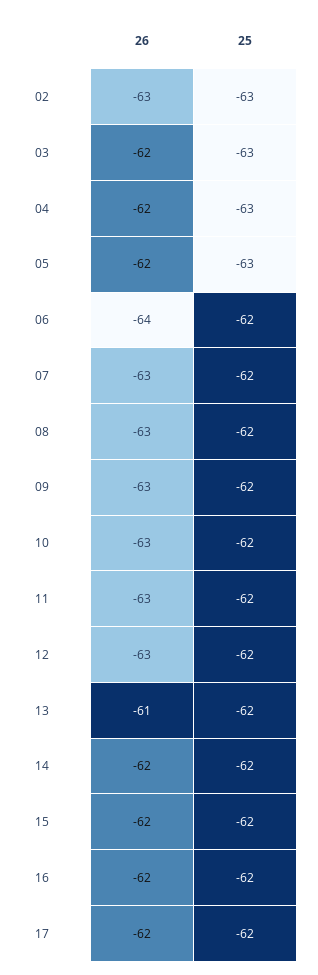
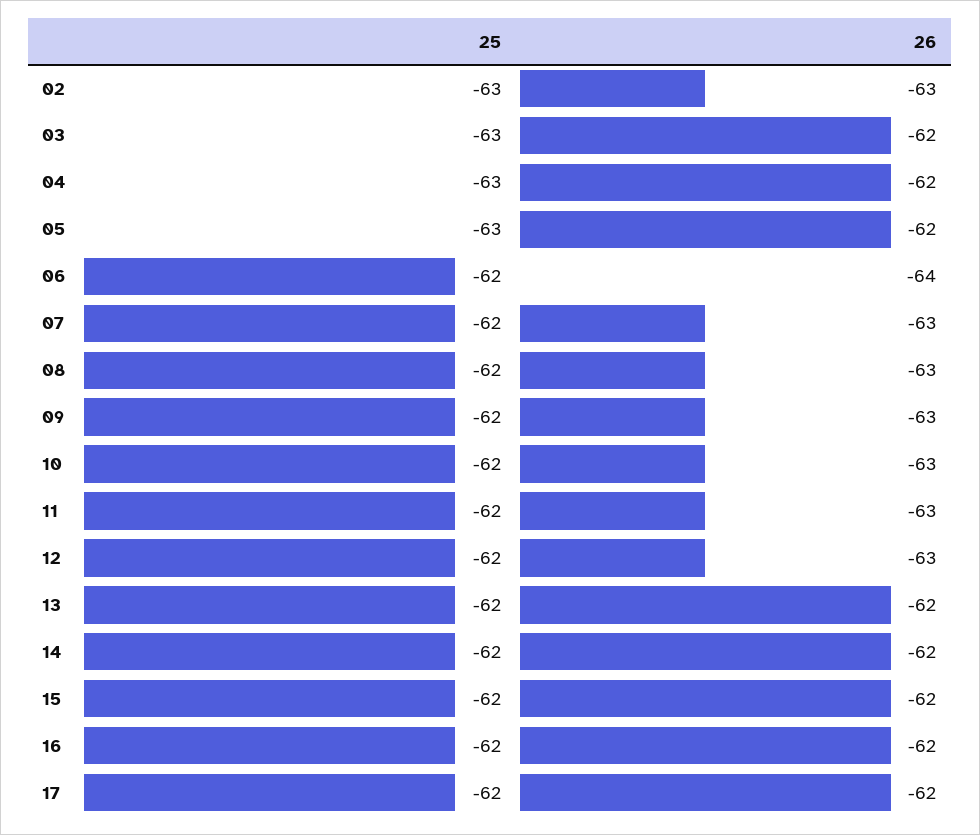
  {
    "26": {
      "02": -63,
      "03": -62,
      "04": -62,
      "05": -62,
      "06": -64,
      "07": -63,
      "08": -63,
      "09": -63,
      "10": -63,
      "11": -63,
      "12": -63,
-     "13": -61,
+     "13": -62,
      "14": -62,
      "15": -62,
      "16": -62,
      "17": -62
    },
    "25": {
      "02": -63,
      "03": -63,
      "04": -63,
      "05": -63,
      "06": -62,
      "07": -62,
      "08": -62,
      "09": -62,
      "10": -62,
      "11": -62,
      "12": -62,
      "13": -62,
      "14": -62,
      "15": -62,
      "16": -62,
      "17": -62
    }
  }

